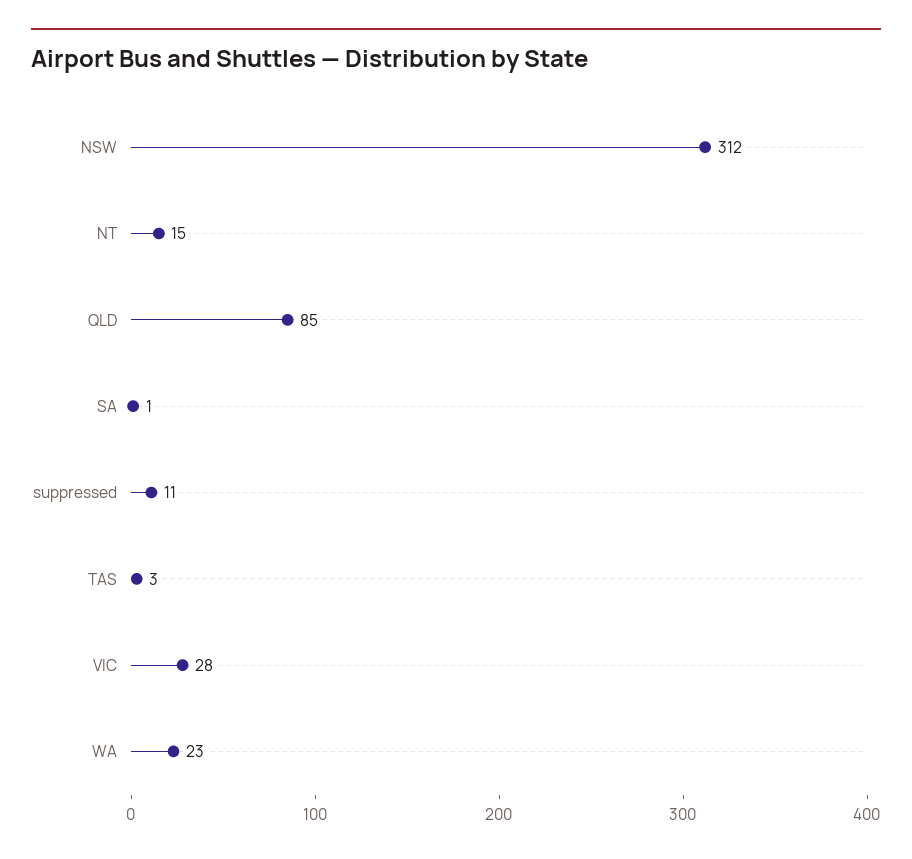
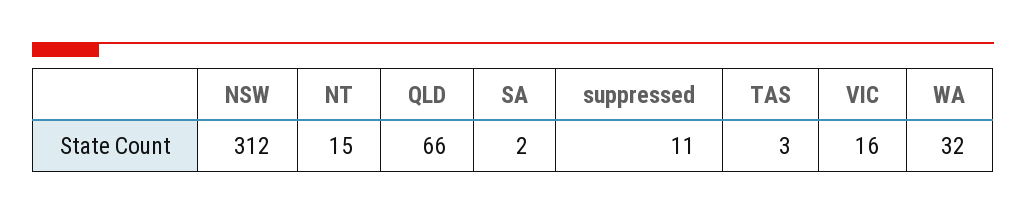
  {
    "NSW": 312,
    "NT": 15,
-   "QLD": 85,
+   "QLD": 66,
-   "SA": 1,
+   "SA": 2,
    "suppressed": 11,
    "TAS": 3,
-   "VIC": 28,
+   "VIC": 16,
-   "WA": 23
+   "WA": 32
  }

